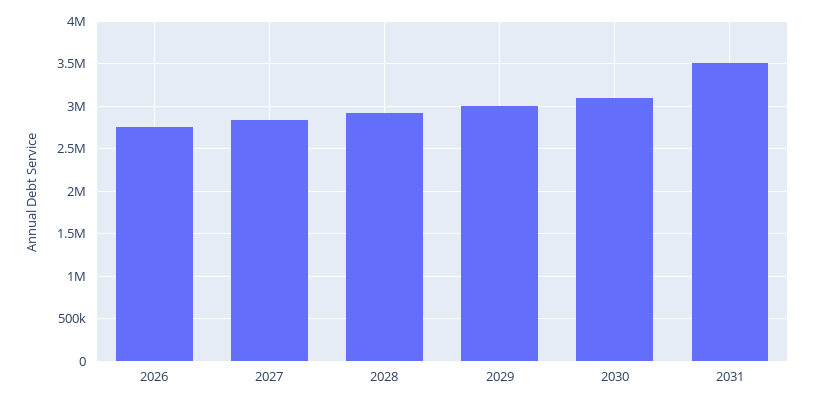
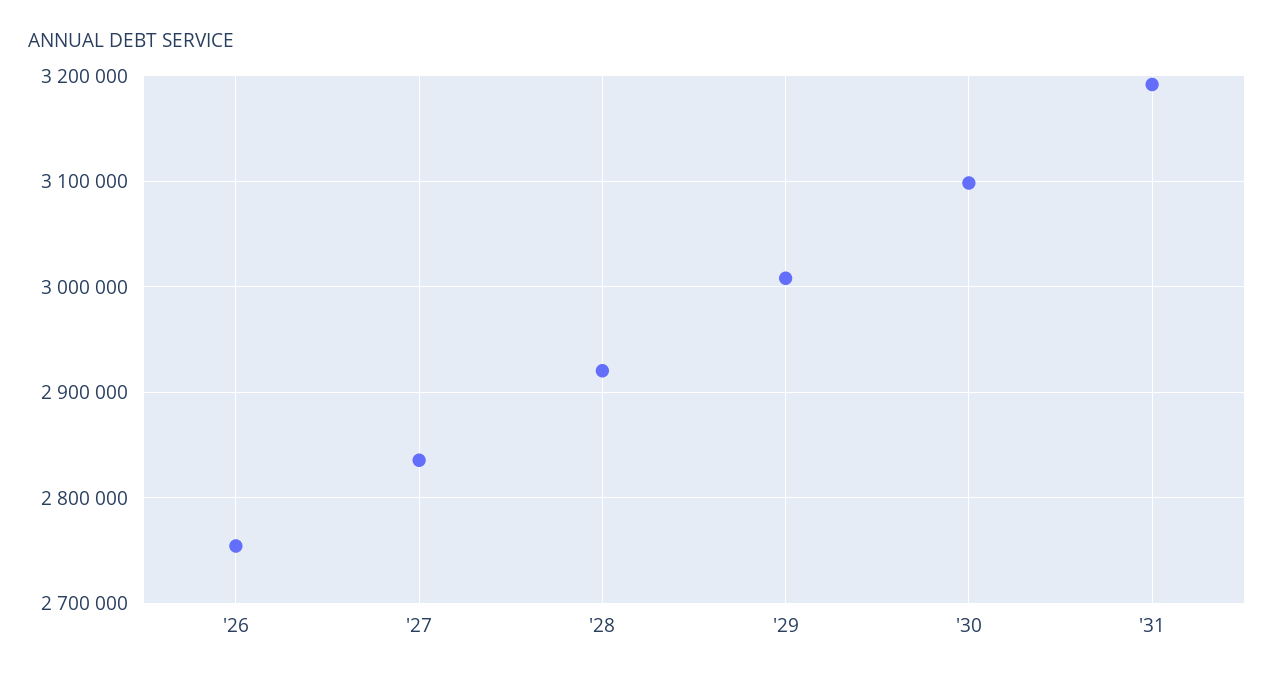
  {
    "2026": 2750000,
    "2027": 2840000,
    "2028": 2920000,
    "2029": 3010000,
    "2030": 3100000,
-   "2031": 3500000
+   "2031": 3190000
  }

